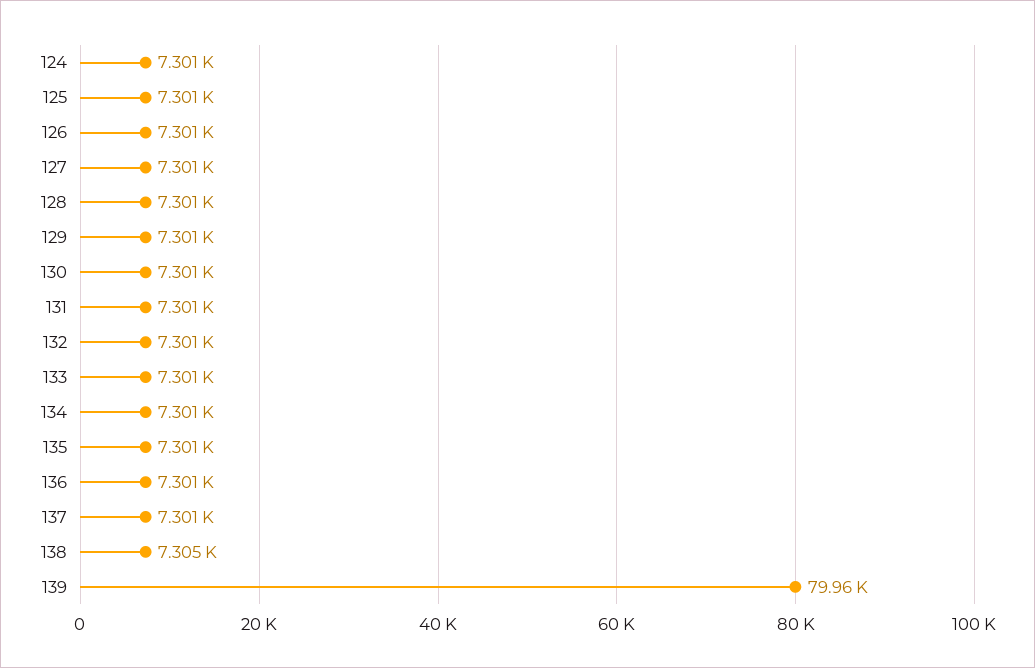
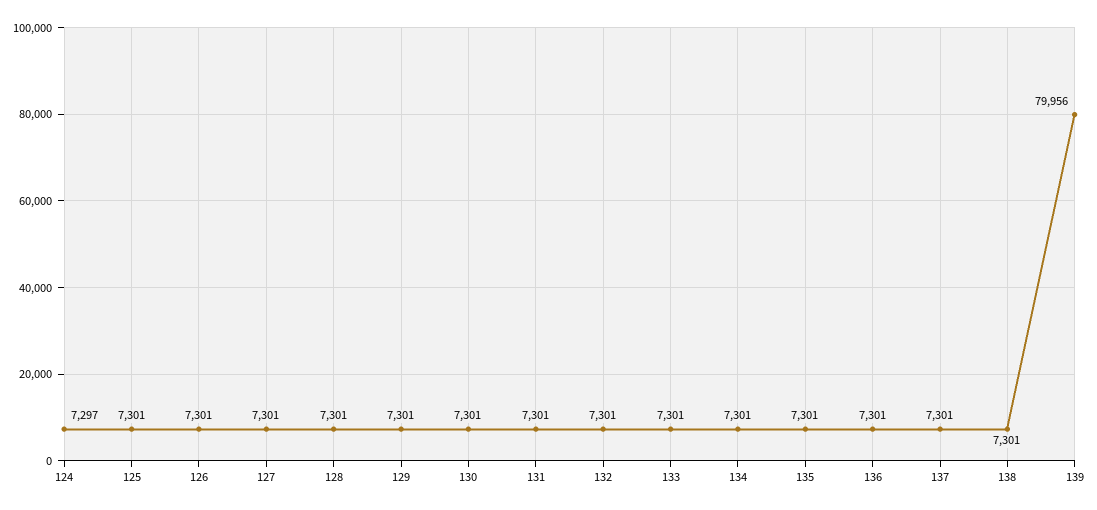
  {
-   "124": 7301,
+   "124": 7297,
    "125": 7301,
    "126": 7301,
    "127": 7301,
    "128": 7301,
    "129": 7301,
    "130": 7301,
    "131": 7301,
    "132": 7301,
    "133": 7301,
    "134": 7301,
    "135": 7301,
    "136": 7301,
    "137": 7301,
-   "138": 7305,
+   "138": 7301,
    "139": 79956
  }

